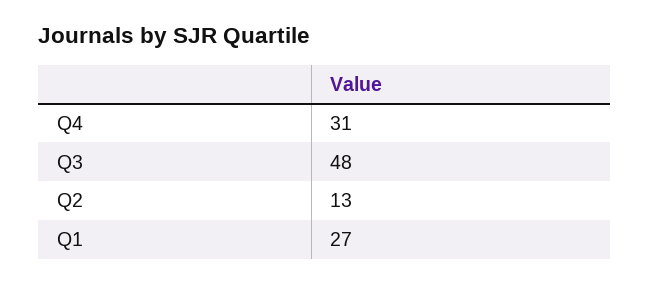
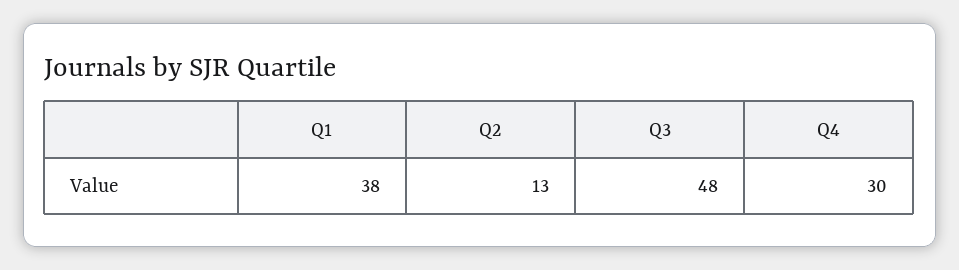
  {
-   "Q4": 31,
+   "Q4": 30,
    "Q3": 48,
    "Q2": 13,
-   "Q1": 27
+   "Q1": 38
  }

